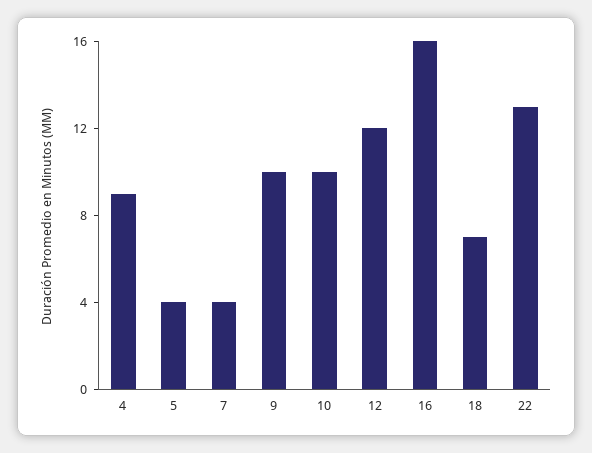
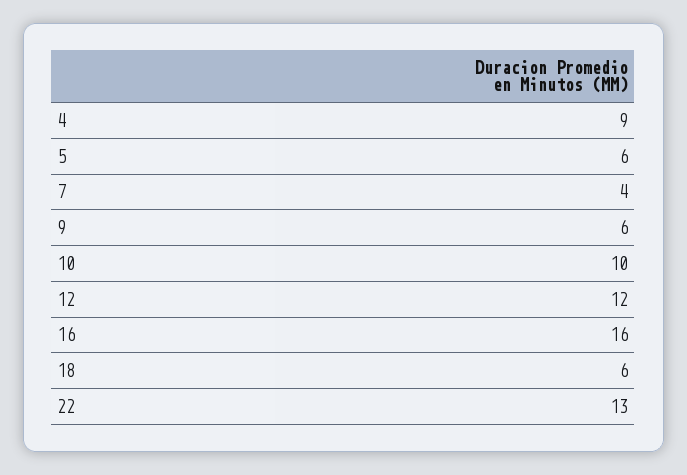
  {
    "4": 9,
-   "5": 4,
+   "5": 6,
    "7": 4,
-   "9": 10,
+   "9": 6,
    "10": 10,
    "12": 12,
    "16": 16,
-   "18": 7,
+   "18": 6,
    "22": 13
  }

